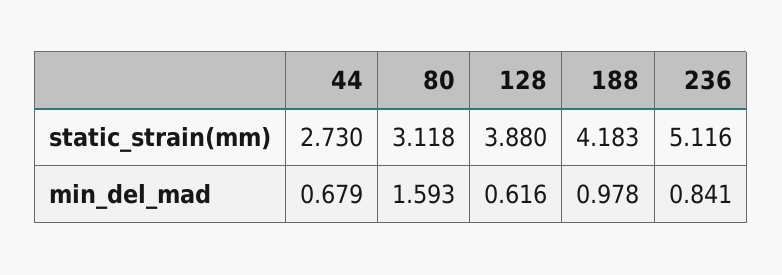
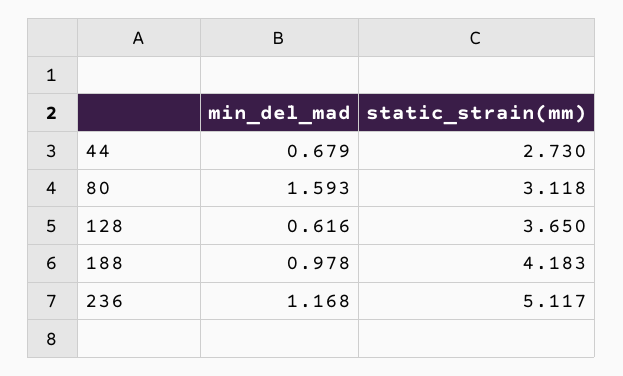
  {
    "44": {
      "static_strain(mm)": 2.73,
      "min_del_mad": 0.679
    },
    "80": {
      "static_strain(mm)": 3.118,
      "min_del_mad": 1.593
    },
    "128": {
-     "static_strain(mm)": 3.88,
+     "static_strain(mm)": 3.65,
      "min_del_mad": 0.616
    },
    "188": {
      "static_strain(mm)": 4.183,
      "min_del_mad": 0.978
    },
    "236": {
-     "static_strain(mm)": 5.116,
+     "static_strain(mm)": 5.117,
-     "min_del_mad": 0.841
+     "min_del_mad": 1.168
    }
  }

